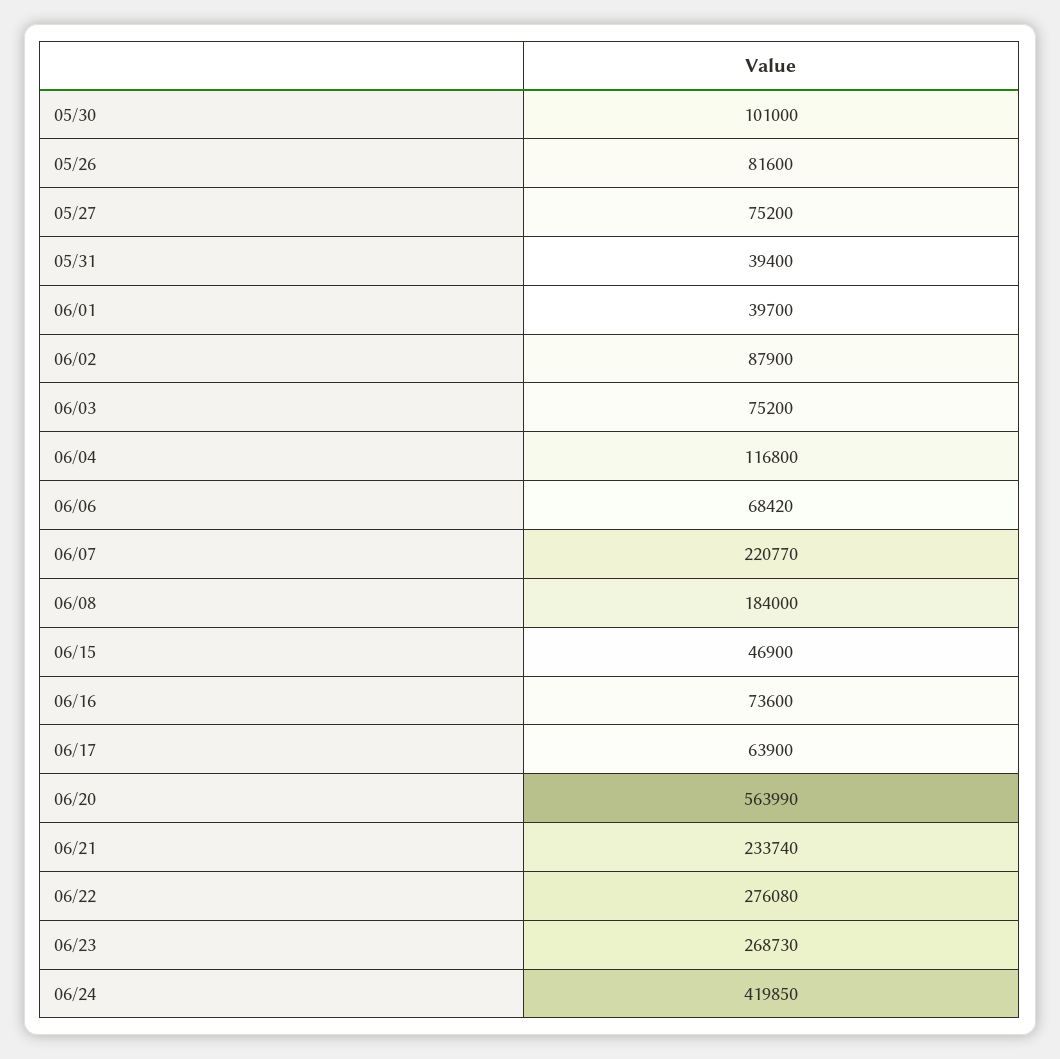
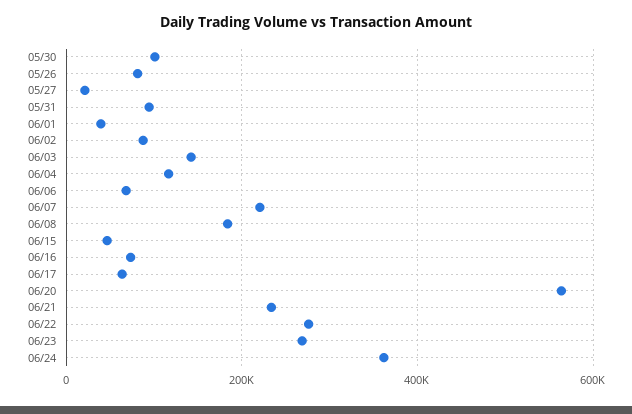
  {
    "05/30": 101000,
    "05/26": 81600,
-   "05/27": 75200,
+   "05/27": 20000,
-   "05/31": 39400,
+   "05/31": 100000,
    "06/01": 39700,
    "06/02": 87900,
-   "06/03": 75200,
+   "06/03": 140000,
    "06/04": 116800,
    "06/06": 68420,
    "06/07": 220770,
    "06/08": 184000,
    "06/15": 46900,
    "06/16": 73600,
    "06/17": 63900,
    "06/20": 563990,
    "06/21": 233740,
    "06/22": 276080,
    "06/23": 268730,
-   "06/24": 419850
+   "06/24": 360000
  }

